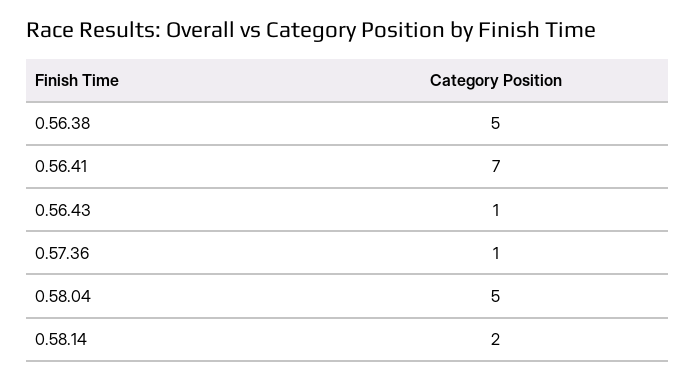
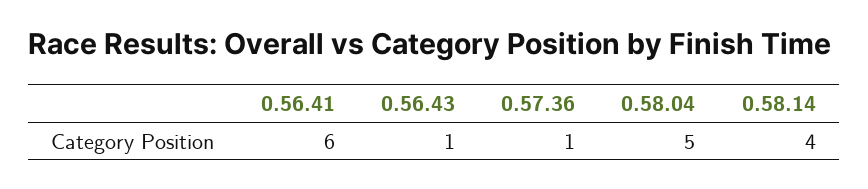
  {
-   "0.56.38": 5,
-   "0.56.41": 7,
+   "0.56.41": 6,
    "0.56.43": 1,
    "0.57.36": 1,
    "0.58.04": 5,
-   "0.58.14": 2
+   "0.58.14": 4
  }

